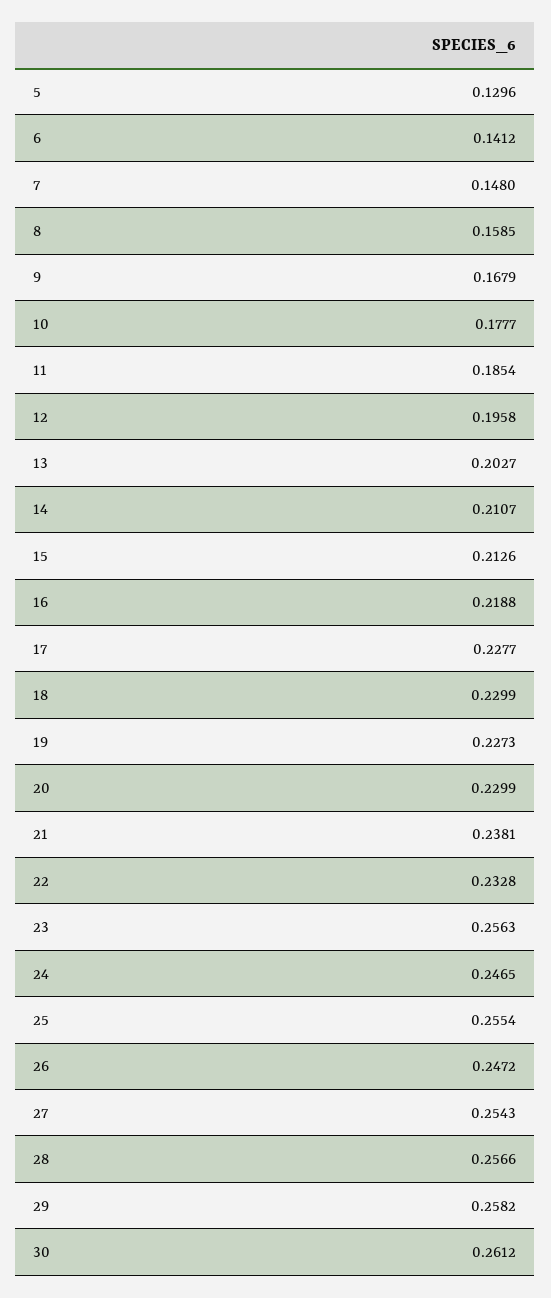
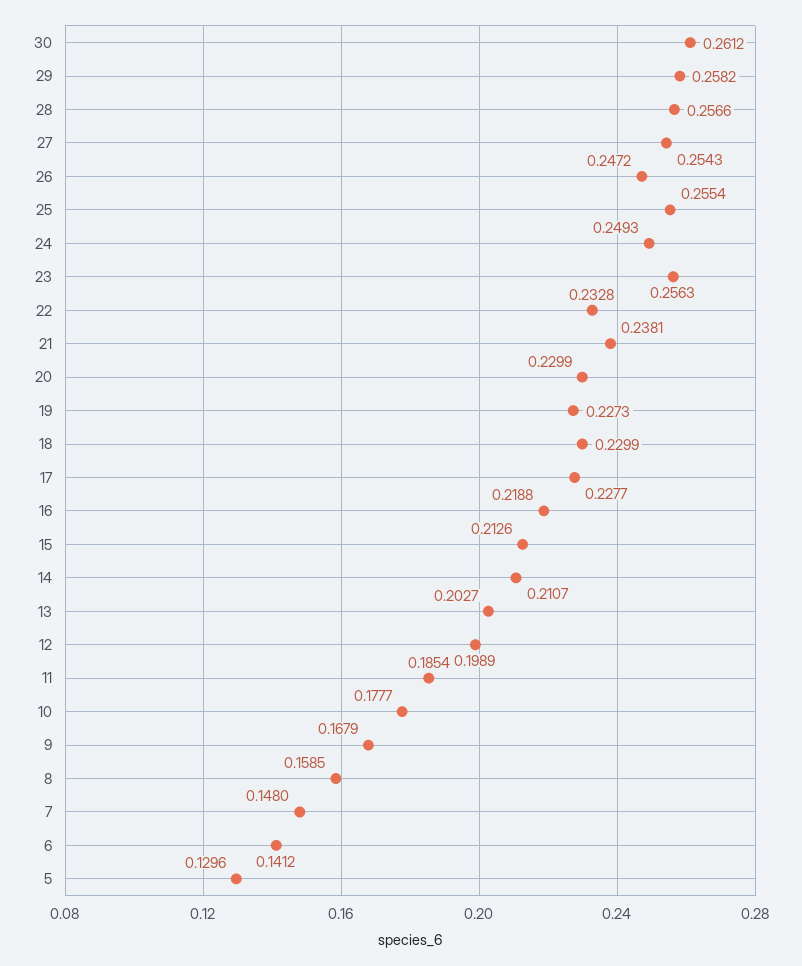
  {
    "5": 0.1296,
    "6": 0.1412,
    "7": 0.148,
    "8": 0.1585,
    "9": 0.1679,
    "10": 0.1777,
    "11": 0.1854,
-   "12": 0.1958,
+   "12": 0.1989,
    "13": 0.2027,
    "14": 0.2107,
    "15": 0.2126,
    "16": 0.2188,
    "17": 0.2277,
    "18": 0.2299,
    "19": 0.2273,
    "20": 0.2299,
    "21": 0.2381,
    "22": 0.2328,
    "23": 0.2563,
-   "24": 0.2465,
+   "24": 0.2493,
    "25": 0.2554,
    "26": 0.2472,
    "27": 0.2543,
    "28": 0.2566,
    "29": 0.2582,
    "30": 0.2612
  }

